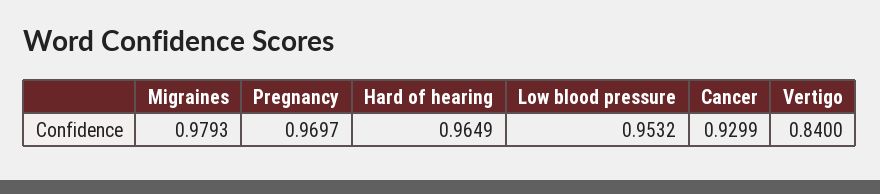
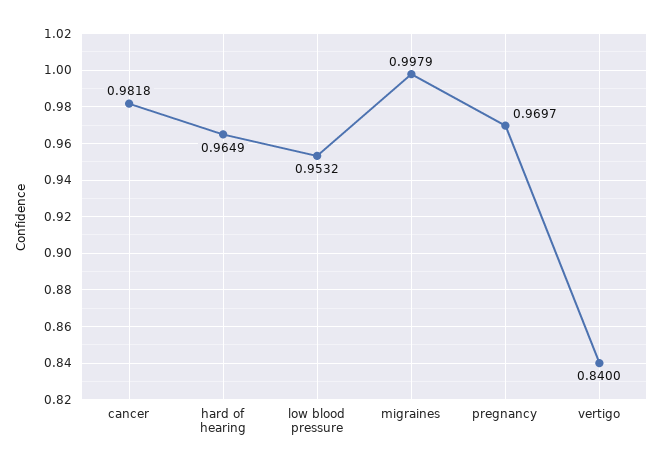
  {
-   "Migraines": 0.9793,
+   "Migraines": 0.9979,
    "Pregnancy": 0.9697,
    "Hard of hearing": 0.9649,
    "Low blood pressure": 0.9532,
-   "Cancer": 0.9299,
+   "Cancer": 0.9818,
    "Vertigo": 0.84
  }

